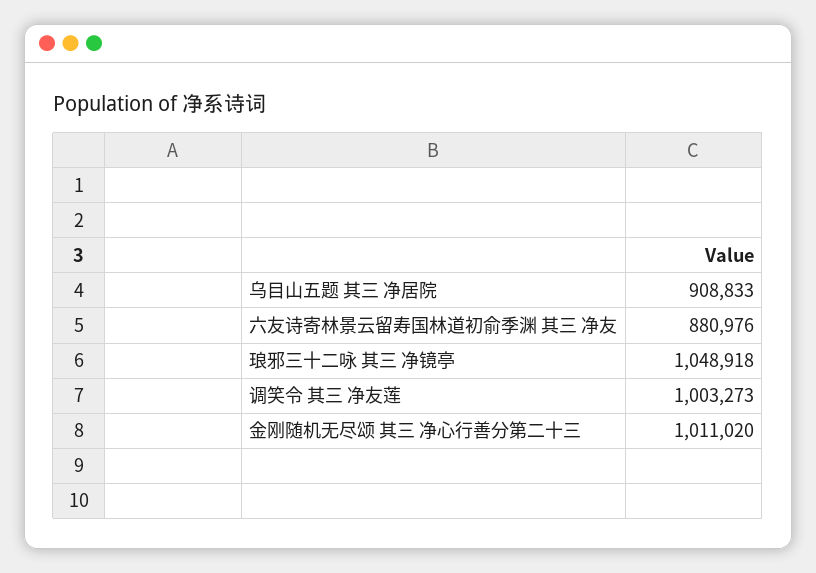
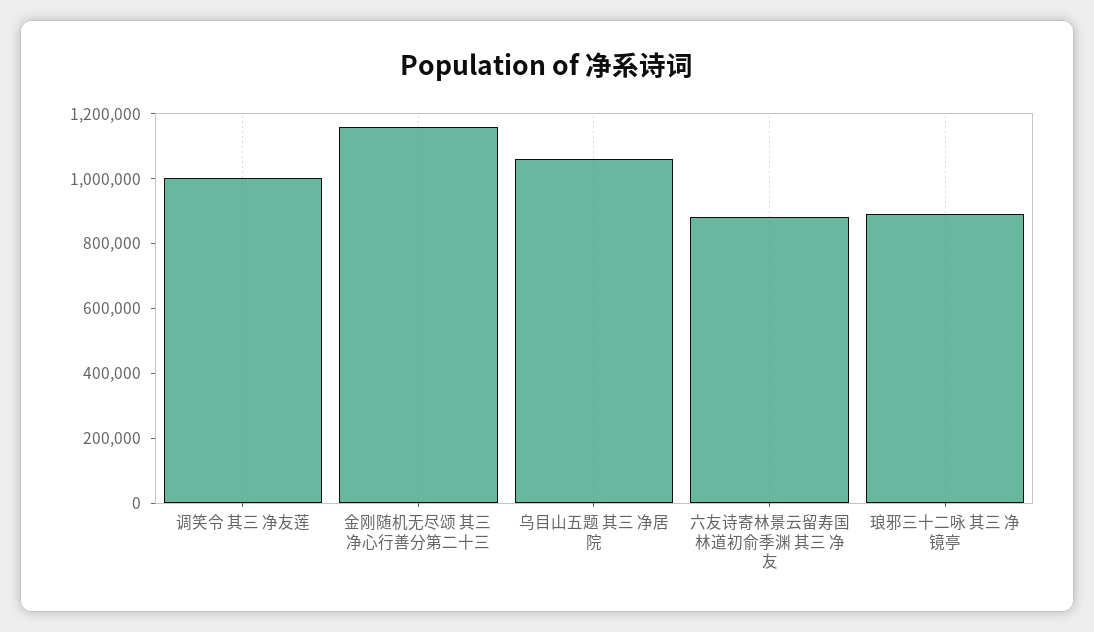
  {
-   "乌目山五题 其三 净居院": 908833,
+   "乌目山五题 其三 净居院": 1050000,
    "六友诗寄林景云留寿国林道初俞季渊 其三 净友": 880976,
-   "琅邪三十二咏 其三 净镜亭": 1048918,
+   "琅邪三十二咏 其三 净镜亭": 900000,
    "调笑令 其三 净友莲": 1003273,
-   "金刚随机无尽颂 其三 净心行善分第二十三": 1011020
+   "金刚随机无尽颂 其三 净心行善分第二十三": 1150000
  }

